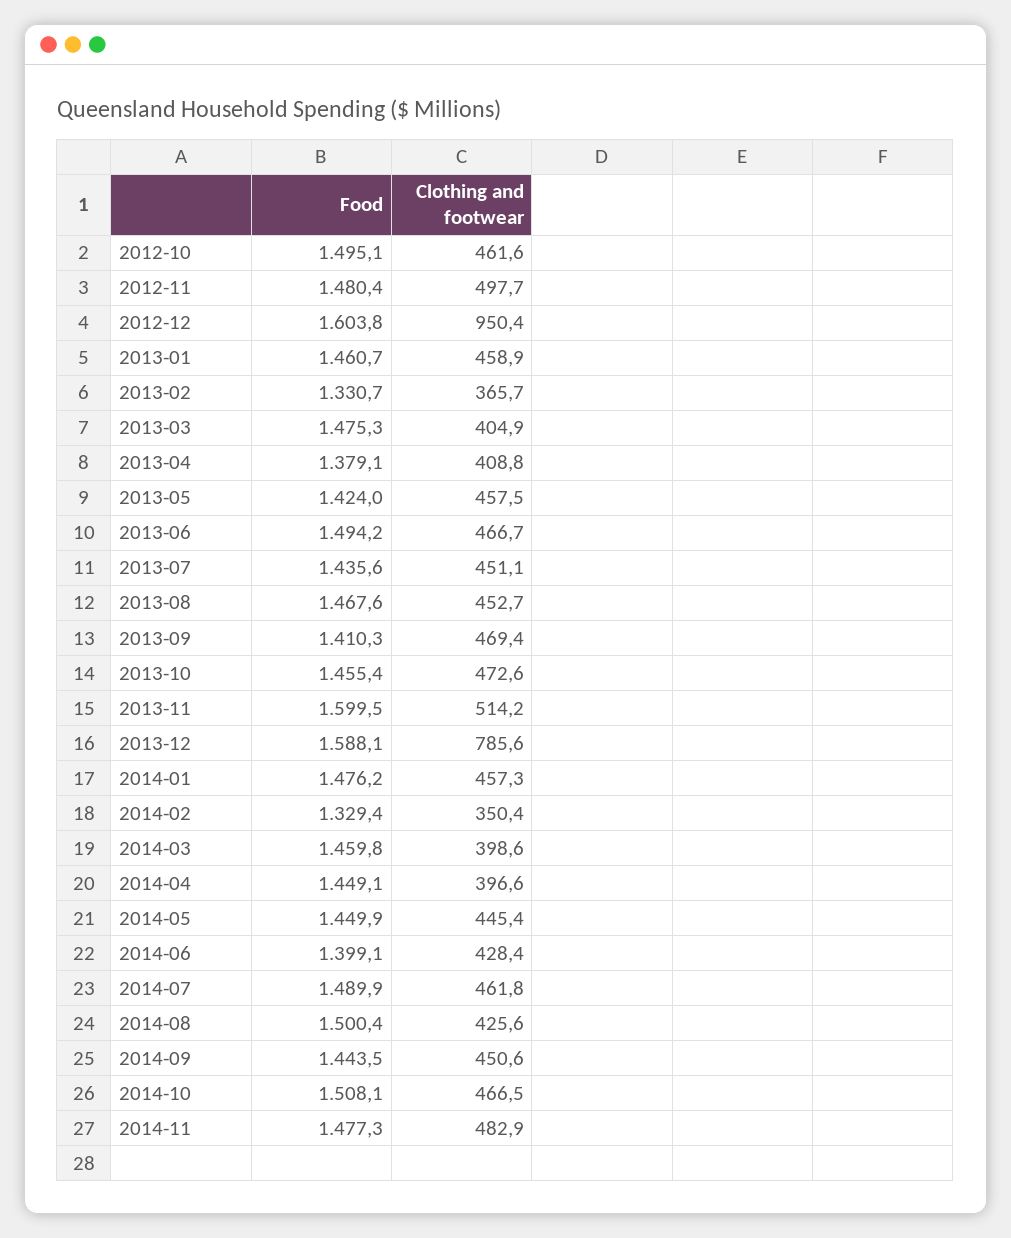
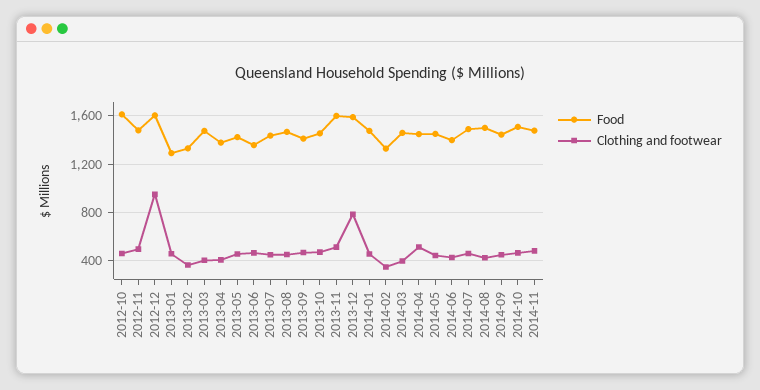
  {
    "Food": {
-     "2012-10": 1495.1,
+     "2012-10": 1600,
      "2012-11": 1480.4,
      "2012-12": 1603.8,
-     "2013-01": 1460.7,
+     "2013-01": 1300,
      "2013-02": 1330.7,
      "2013-03": 1475.3,
      "2013-04": 1379.1,
      "2013-05": 1424,
-     "2013-06": 1494.2,
+     "2013-06": 1350,
      "2013-07": 1435.6,
      "2013-08": 1467.6,
      "2013-09": 1410.3,
      "2013-10": 1455.4,
      "2013-11": 1599.5,
      "2013-12": 1588.1,
      "2014-01": 1476.2,
      "2014-02": 1329.4,
      "2014-03": 1459.8,
      "2014-04": 1449.1,
      "2014-05": 1449.9,
      "2014-06": 1399.1,
      "2014-07": 1489.9,
      "2014-08": 1500.4,
      "2014-09": 1443.5,
      "2014-10": 1508.1,
      "2014-11": 1477.3
    },
    "Clothing and footwear": {
      "2012-10": 461.6,
      "2012-11": 497.7,
      "2012-12": 950.4,
      "2013-01": 458.9,
      "2013-02": 365.7,
      "2013-03": 404.9,
      "2013-04": 408.8,
      "2013-05": 457.5,
      "2013-06": 466.7,
      "2013-07": 451.1,
      "2013-08": 452.7,
      "2013-09": 469.4,
      "2013-10": 472.6,
      "2013-11": 514.2,
      "2013-12": 785.6,
      "2014-01": 457.3,
      "2014-02": 350.4,
      "2014-03": 398.6,
-     "2014-04": 396.6,
+     "2014-04": 500,
      "2014-05": 445.4,
      "2014-06": 428.4,
      "2014-07": 461.8,
      "2014-08": 425.6,
      "2014-09": 450.6,
      "2014-10": 466.5,
      "2014-11": 482.9
    }
  }

